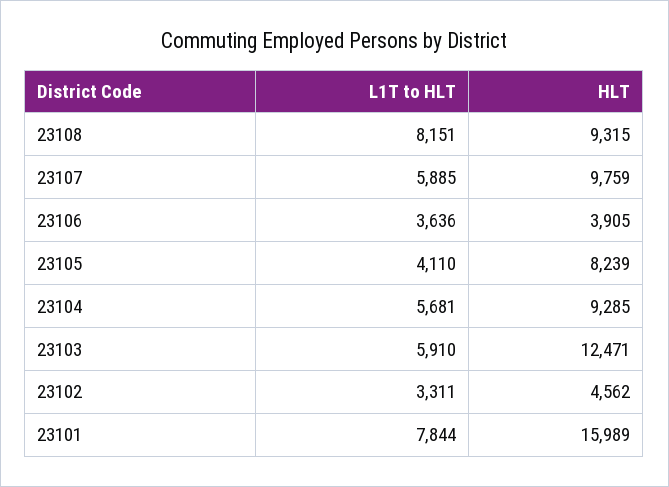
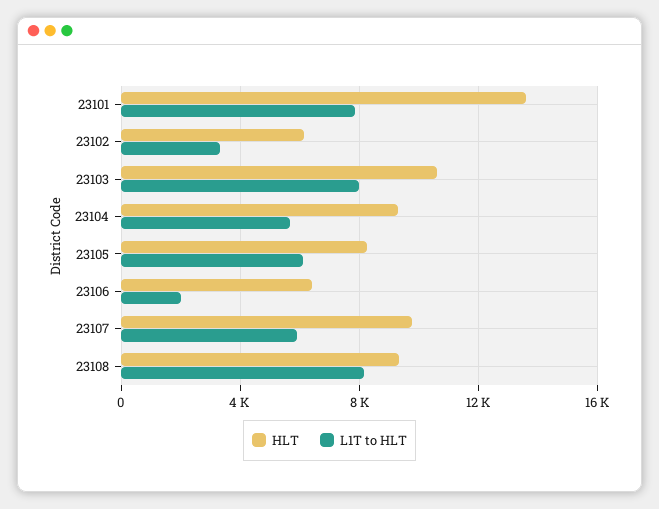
  {
    "L1T to HLT": {
      "23108": 8151,
      "23107": 5885,
-     "23106": 3636,
+     "23106": 2000,
-     "23105": 4110,
+     "23105": 6000,
      "23104": 5681,
-     "23103": 5910,
+     "23103": 8000,
      "23102": 3311,
      "23101": 7844
    },
    "HLT": {
      "23108": 9315,
      "23107": 9759,
-     "23106": 3905,
+     "23106": 6500,
      "23105": 8239,
      "23104": 9285,
-     "23103": 12471,
+     "23103": 10500,
-     "23102": 4562,
+     "23102": 6000,
-     "23101": 15989
+     "23101": 13500
    }
  }

